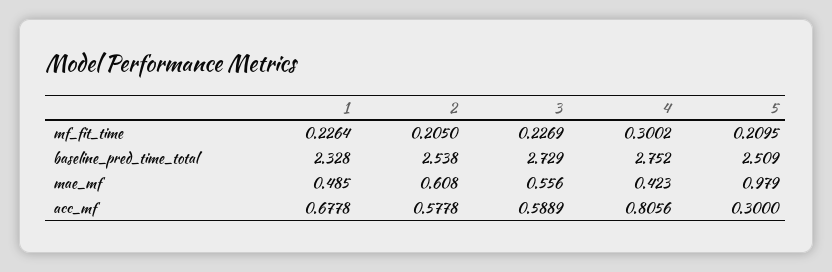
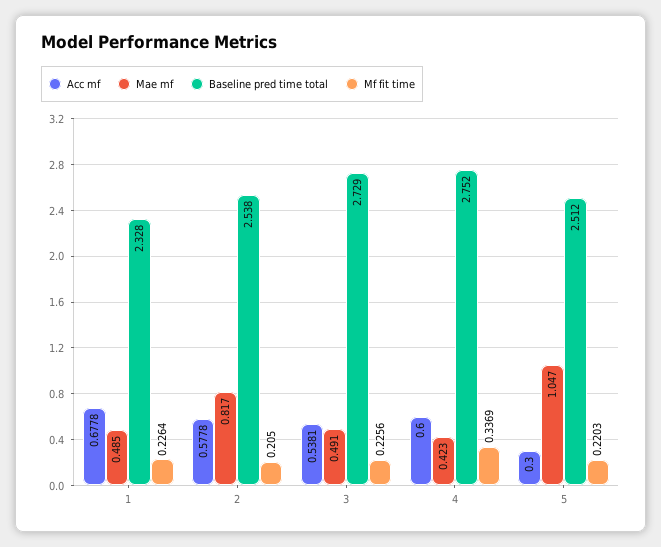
  {
    "mf_fit_time": {
      "1": 0.2264,
      "2": 0.205,
-     "3": 0.2269,
+     "3": 0.2256,
-     "4": 0.3002,
+     "4": 0.3369,
-     "5": 0.2095
+     "5": 0.2203
    },
    "baseline_pred_time_total": {
      "1": 2.328,
      "2": 2.538,
      "3": 2.729,
      "4": 2.752,
-     "5": 2.509
+     "5": 2.512
    },
    "mae_mf": {
      "1": 0.485,
-     "2": 0.608,
+     "2": 0.817,
-     "3": 0.556,
+     "3": 0.491,
      "4": 0.423,
-     "5": 0.979
+     "5": 1.047
    },
    "acc_mf": {
      "1": 0.6778,
      "2": 0.5778,
-     "3": 0.5889,
+     "3": 0.5381,
-     "4": 0.8056,
+     "4": 0.6,
      "5": 0.3
    }
  }

